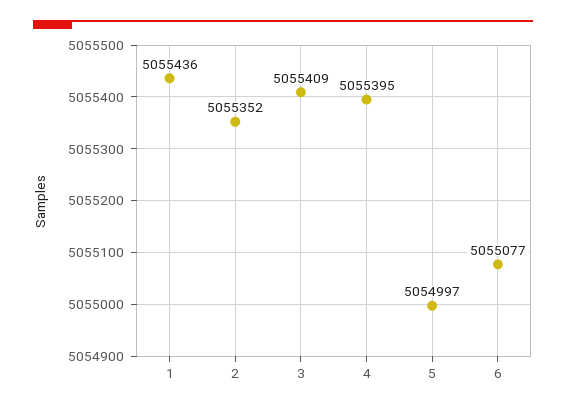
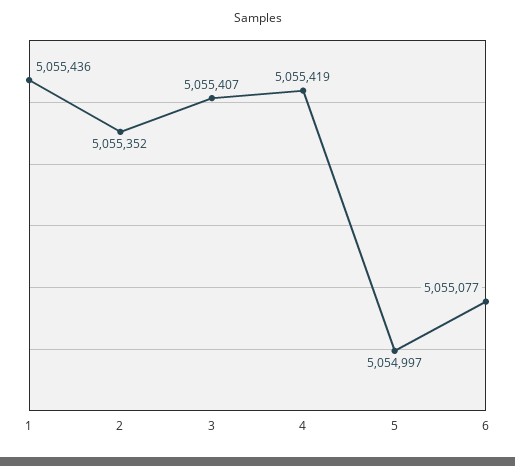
  {
    "1": 5055436,
    "2": 5055352,
-   "3": 5055409,
+   "3": 5055407,
-   "4": 5055395,
+   "4": 5055419,
    "5": 5054997,
    "6": 5055077
  }

